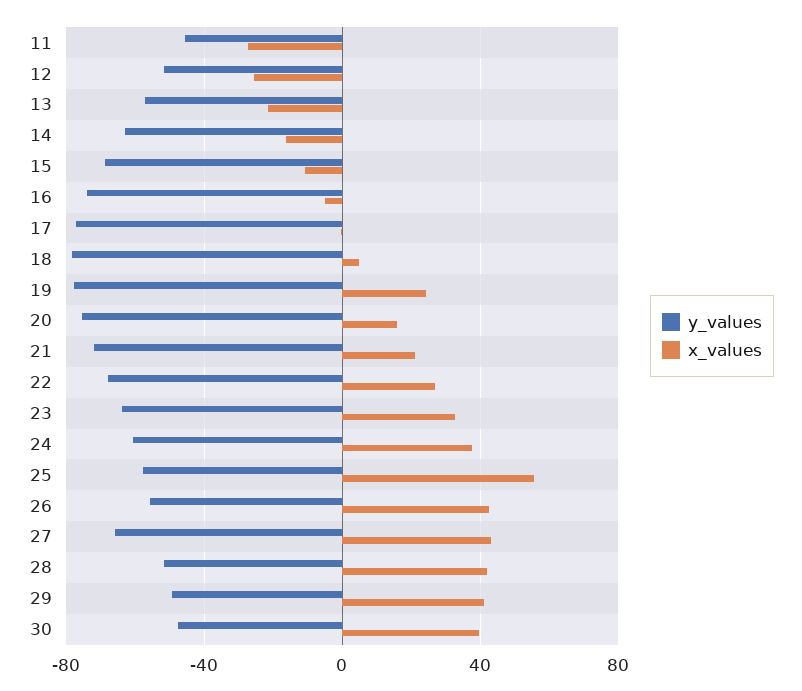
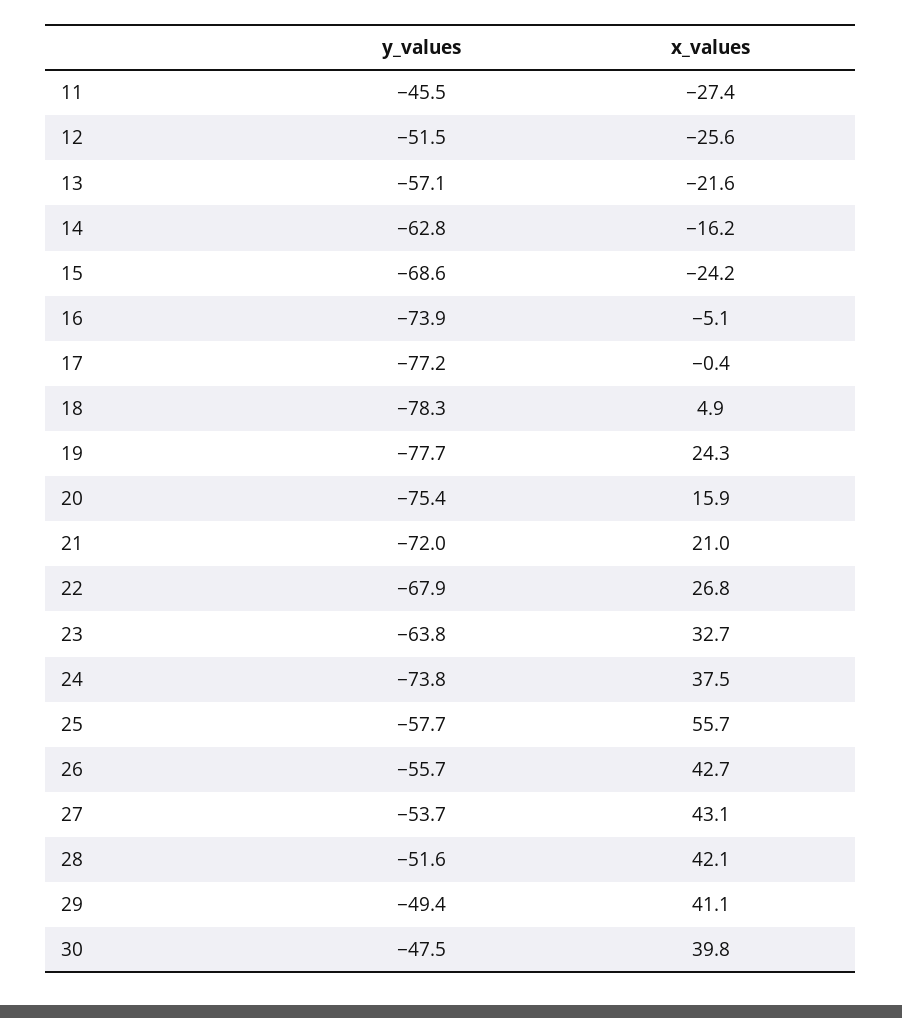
  {
    "y_values": {
      "11": -45.5,
      "12": -51.5,
      "13": -57.1,
      "14": -62.8,
      "15": -68.6,
      "16": -73.9,
      "17": -77.2,
      "18": -78.3,
      "19": -77.7,
      "20": -75.4,
      "21": -72,
      "22": -67.9,
      "23": -63.8,
-     "24": -60,
+     "24": -73.8,
      "25": -57.7,
      "26": -55.7,
-     "27": -65,
+     "27": -53.7,
      "28": -51.6,
      "29": -49.4,
      "30": -47.5
    },
    "x_values": {
      "11": -27.4,
      "12": -25.6,
      "13": -21.6,
      "14": -16.2,
-     "15": -10,
+     "15": -24.2,
      "16": -5.1,
      "17": -0.4,
      "18": 4.9,
      "19": 24.3,
      "20": 15.9,
      "21": 21,
      "22": 26.8,
      "23": 32.7,
      "24": 37.5,
      "25": 55.7,
      "26": 42.7,
      "27": 43.1,
      "28": 42.1,
      "29": 41.1,
      "30": 39.8
    }
  }

